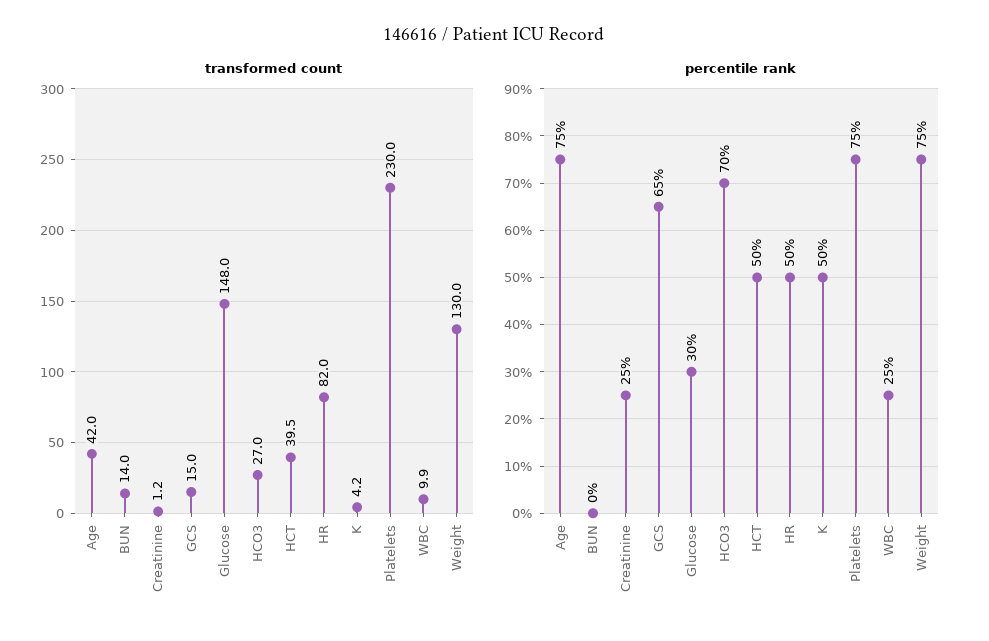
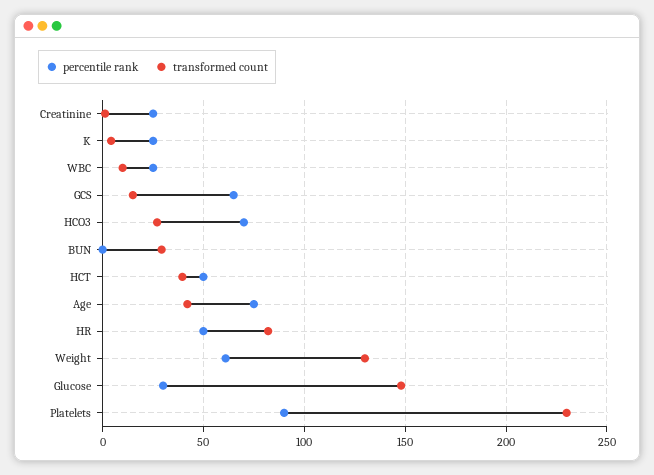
  {
    "transformed count": {
      "Age": 42,
-     "BUN": 14,
+     "BUN": 30,
      "Creatinine": 1.2,
      "GCS": 15,
      "Glucose": 148,
      "HCO3": 27,
      "HCT": 39.5,
      "HR": 82,
      "K": 4.2,
      "Platelets": 230,
      "WBC": 9.9,
      "Weight": 130
    },
    "percentile rank": {
      "Age": 75,
      "BUN": 0,
      "Creatinine": 25,
      "GCS": 65,
      "Glucose": 30,
      "HCO3": 70,
      "HCT": 50,
      "HR": 50,
-     "K": 50,
+     "K": 25,
-     "Platelets": 75,
+     "Platelets": 90,
      "WBC": 25,
-     "Weight": 75
+     "Weight": 60
    }
  }

